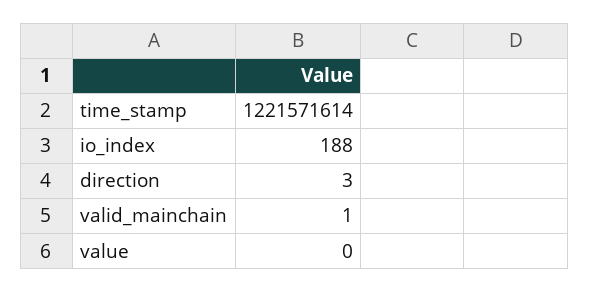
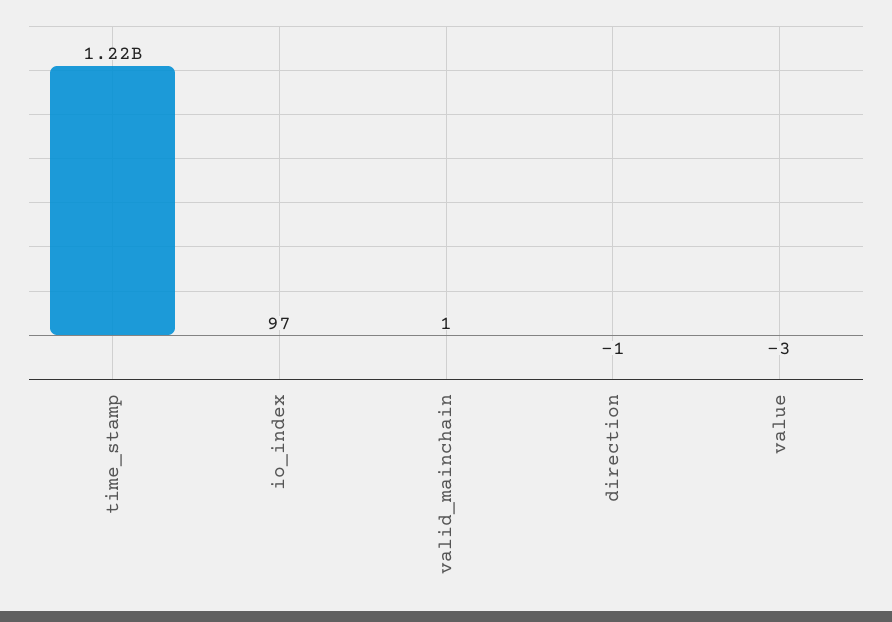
  {
    "time_stamp": 1221571614,
-   "io_index": 188,
+   "io_index": 97,
-   "direction": 3,
+   "direction": -1,
    "valid_mainchain": 1,
-   "value": 0
+   "value": -3
  }

